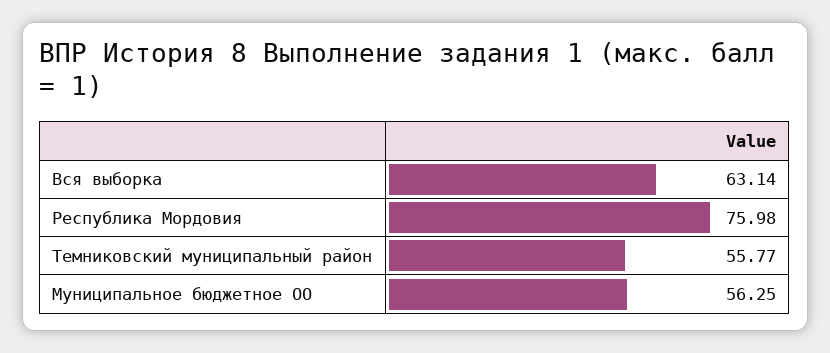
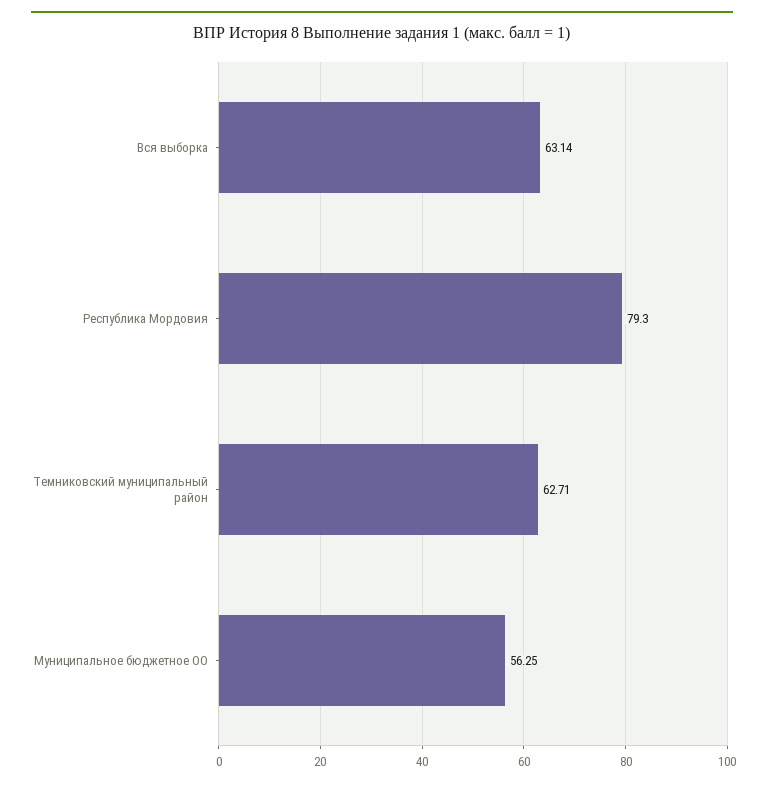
  {
    "Вся выборка": 63.14,
-   "Республика Мордовия": 75.98,
+   "Республика Мордовия": 79.3,
-   "Темниковский муниципальный район": 55.77,
+   "Темниковский муниципальный район": 62.71,
    "Муниципальное бюджетное ОО": 56.25
  }

